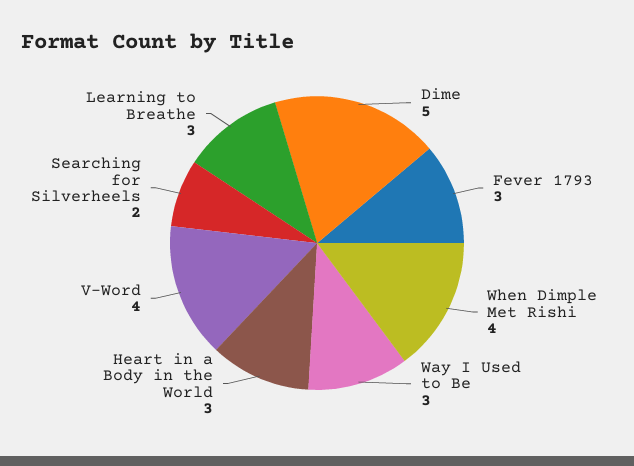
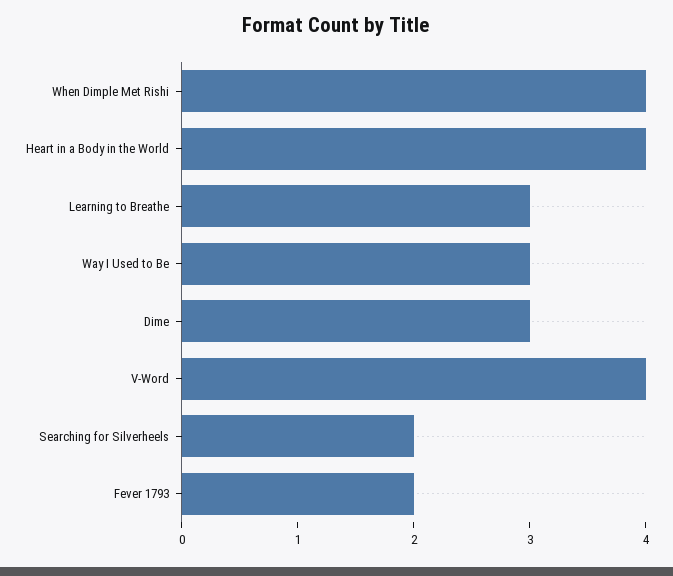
  {
-   "Dime": 5,
+   "Dime": 3,
-   "Fever 1793": 3,
+   "Fever 1793": 2,
    "When Dimple Met Rishi": 4,
    "Way I Used to Be": 3,
-   "Heart in a Body in the World": 3,
+   "Heart in a Body in the World": 4,
    "V-Word": 4,
    "Searching for Silverheels": 2,
    "Learning to Breathe": 3
  }

